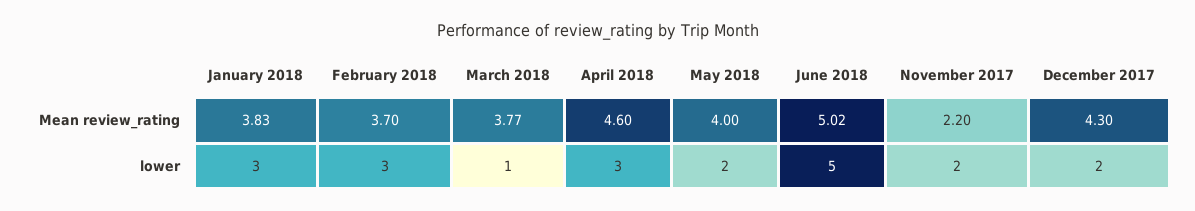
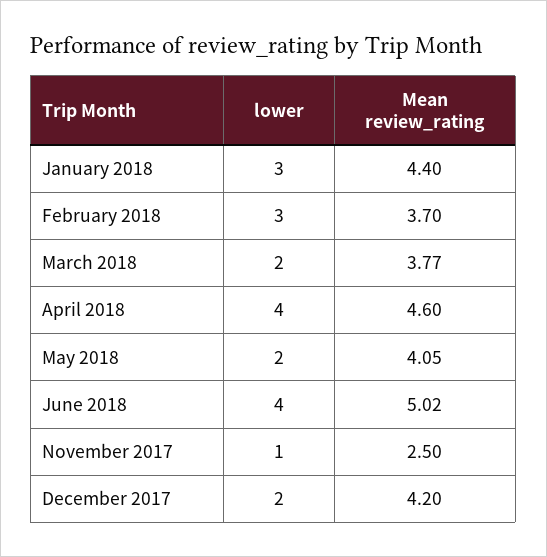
  {
    "January 2018": {
-     "Mean review_rating": 3.83,
+     "Mean review_rating": 4.4,
      "lower": 3
    },
    "February 2018": {
      "Mean review_rating": 3.7,
      "lower": 3
    },
    "March 2018": {
      "Mean review_rating": 3.77,
-     "lower": 1
+     "lower": 2
    },
    "April 2018": {
      "Mean review_rating": 4.6,
-     "lower": 3
+     "lower": 4
    },
    "May 2018": {
-     "Mean review_rating": 4,
+     "Mean review_rating": 4.05,
      "lower": 2
    },
    "June 2018": {
      "Mean review_rating": 5.02,
-     "lower": 5
+     "lower": 4
    },
    "November 2017": {
-     "Mean review_rating": 2.2,
+     "Mean review_rating": 2.5,
-     "lower": 2
+     "lower": 1
    },
    "December 2017": {
-     "Mean review_rating": 4.3,
+     "Mean review_rating": 4.2,
      "lower": 2
    }
  }

